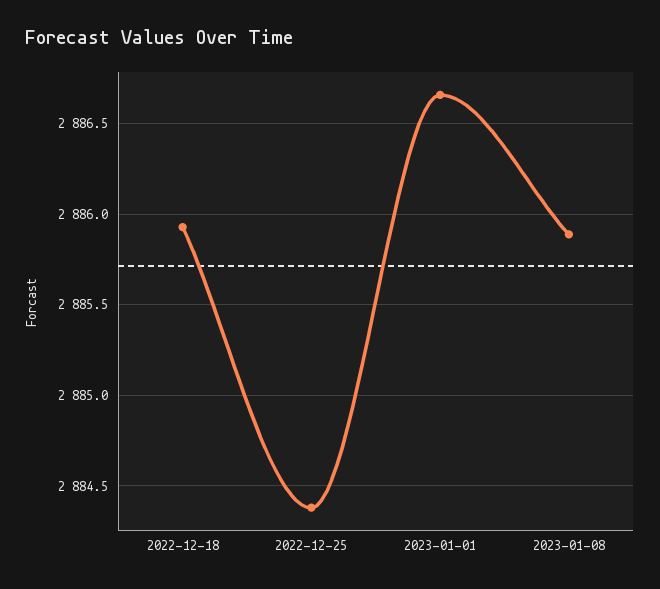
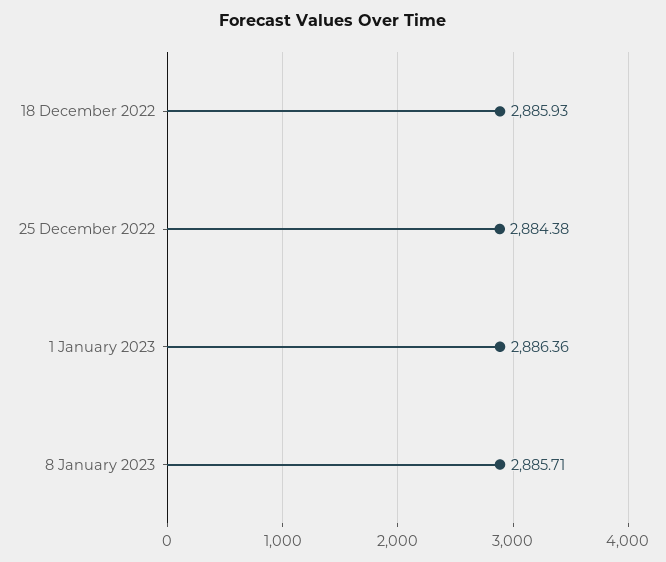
  {
    "2022-12-18": 2885.93,
    "2022-12-25": 2884.38,
-   "2023-01-01": 2886.65,
+   "2023-01-01": 2886.36,
-   "2023-01-08": 2885.9
+   "2023-01-08": 2885.71
  }

